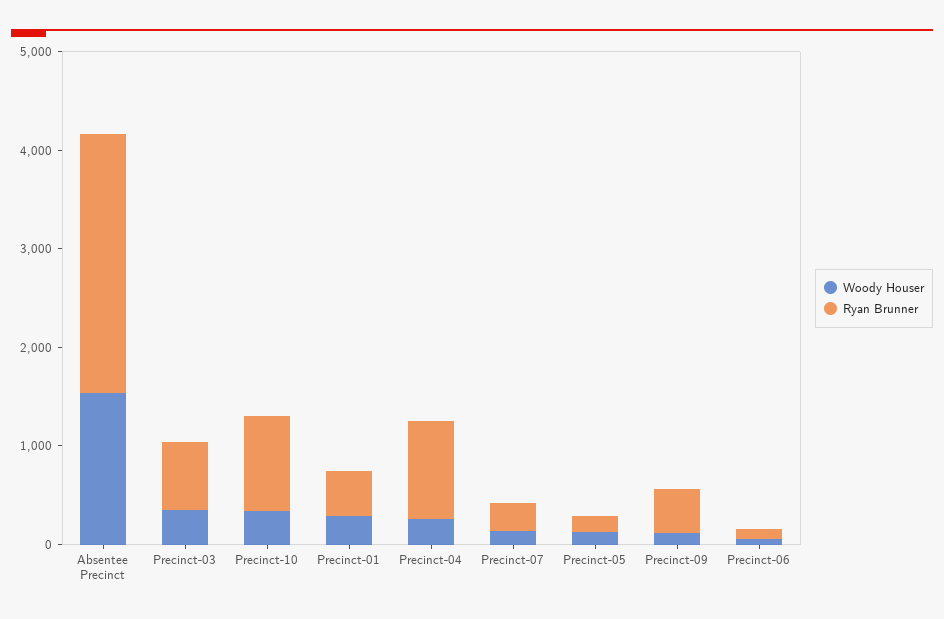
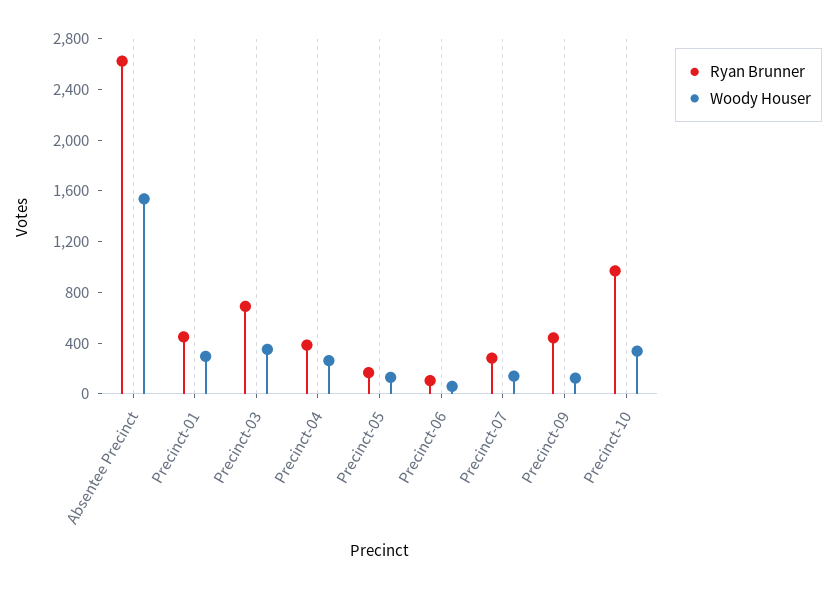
  {
    "Woody Houser": {
      "Absentee Precinct": 1500,
      "Precinct-03": 400,
      "Precinct-10": 300,
      "Precinct-01": 300,
      "Precinct-04": 300,
      "Precinct-07": 100,
      "Precinct-05": 100,
      "Precinct-09": 100,
      "Precinct-06": 100
    },
    "Ryan Brunner": {
      "Absentee Precinct": 2600,
      "Precinct-03": 700,
      "Precinct-10": 1000,
      "Precinct-01": 400,
-     "Precinct-04": 1000,
+     "Precinct-04": 400,
      "Precinct-07": 300,
      "Precinct-05": 200,
      "Precinct-09": 400,
      "Precinct-06": 100
    }
  }

